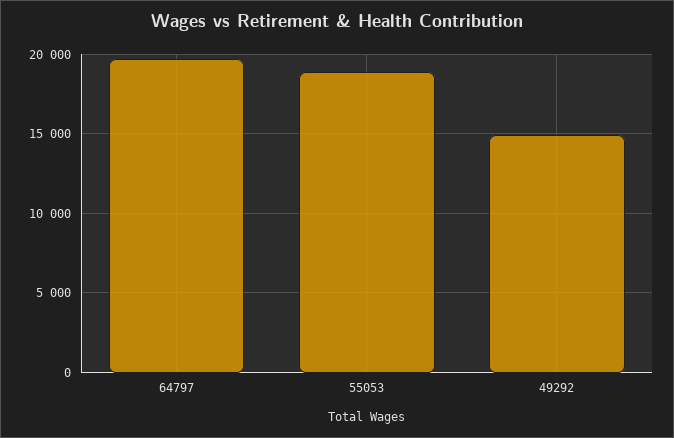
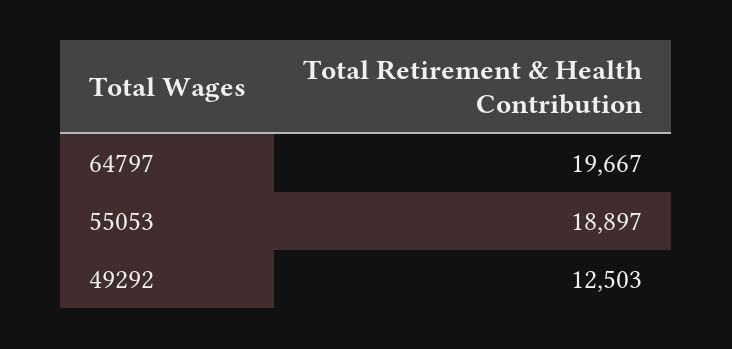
  {
    "64797": 19667,
    "55053": 18897,
-   "49292": 15000
+   "49292": 12503
  }

